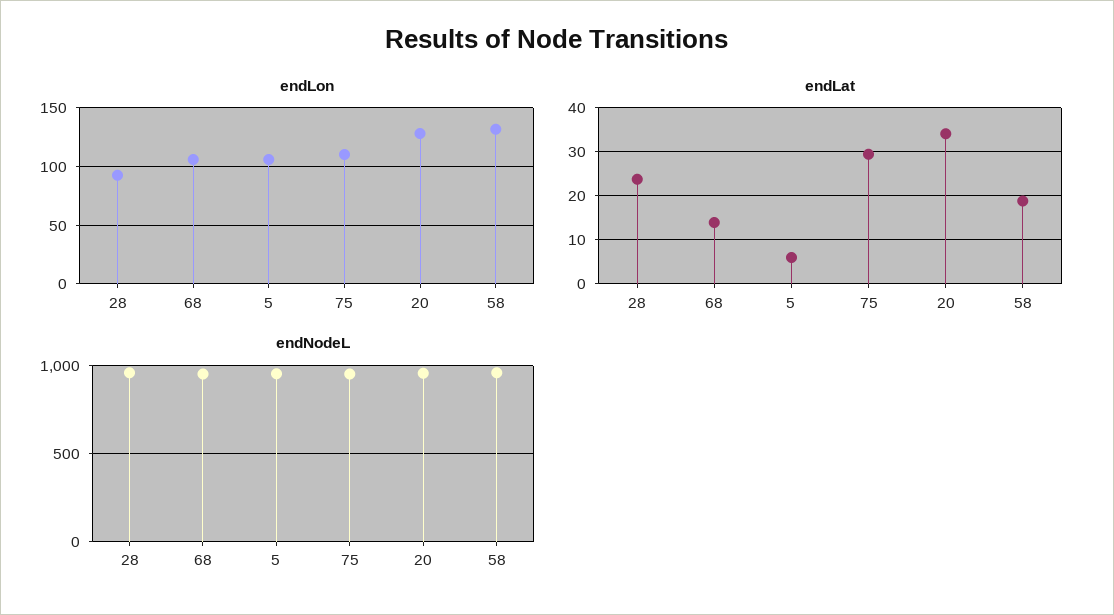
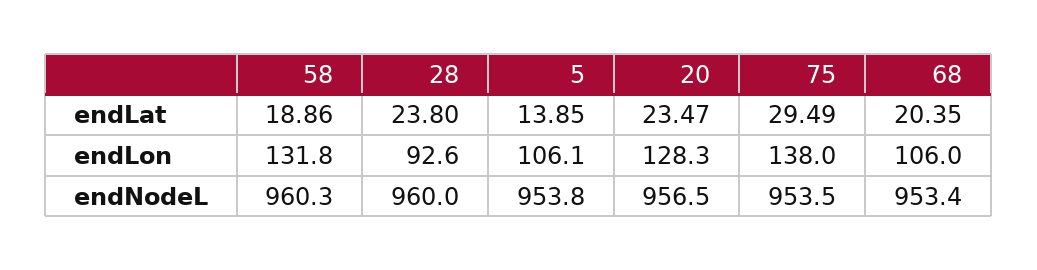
  {
    "endLon": {
      "28": 92.6,
      "68": 106,
      "5": 106.1,
-     "75": 110,
+     "75": 138,
      "20": 128.3,
      "58": 131.8
    },
    "endLat": {
      "28": 23.8,
-     "68": 14,
+     "68": 20.35,
-     "5": 6,
+     "5": 13.85,
      "75": 29.49,
-     "20": 34,
+     "20": 23.47,
      "58": 18.86
    },
    "endNodeL": {
      "28": 960,
      "68": 953.4,
      "5": 953.8,
      "75": 953.5,
      "20": 956.5,
      "58": 960.3
    }
  }

